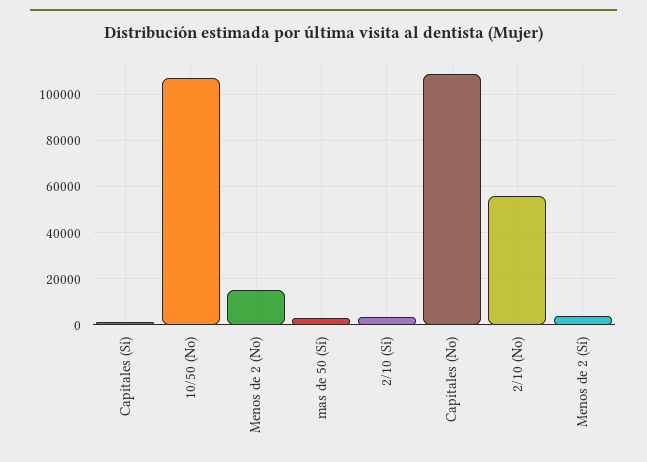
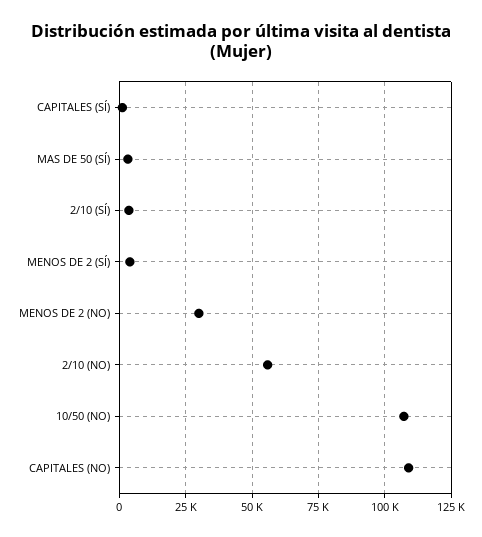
  {
    "Capitales (Sí)": 0,
    "10/50 (No)": 107500,
-   "Menos de 2 (No)": 15000,
+   "Menos de 2 (No)": 30000,
    "mas de 50 (Sí)": 2500,
    "2/10 (Sí)": 2500,
    "Capitales (No)": 110000,
    "2/10 (No)": 55000,
    "Menos de 2 (Sí)": 5000
  }

